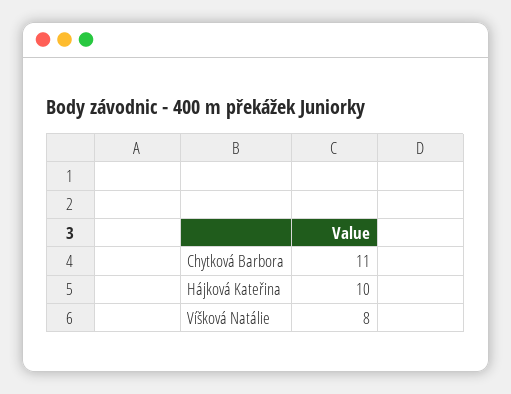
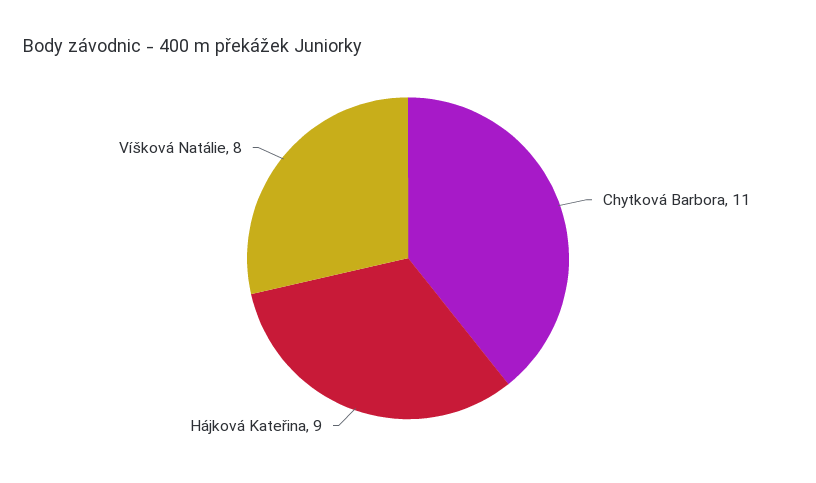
  {
    "Chytková Barbora": 11,
-   "Hájková Kateřina": 10,
+   "Hájková Kateřina": 9,
    "Víšková Natálie": 8
  }

